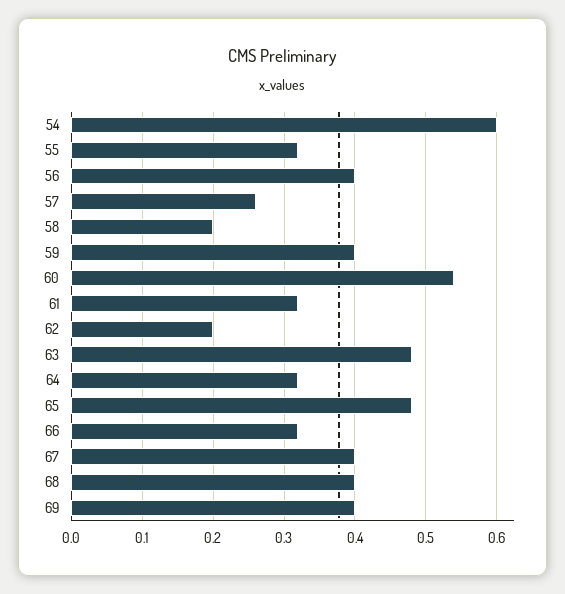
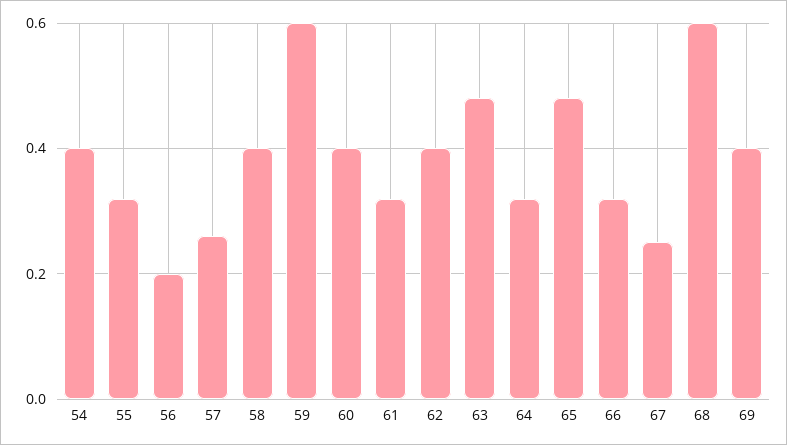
  {
-   "54": 0.6,
+   "54": 0.4,
    "55": 0.32,
-   "56": 0.4,
+   "56": 0.2,
    "57": 0.26,
-   "58": 0.2,
+   "58": 0.4,
-   "59": 0.4,
+   "59": 0.6,
-   "60": 0.54,
+   "60": 0.4,
    "61": 0.32,
-   "62": 0.2,
+   "62": 0.4,
    "63": 0.48,
    "64": 0.32,
    "65": 0.48,
    "66": 0.32,
-   "67": 0.4,
+   "67": 0.25,
-   "68": 0.4,
+   "68": 0.6,
    "69": 0.4
  }

